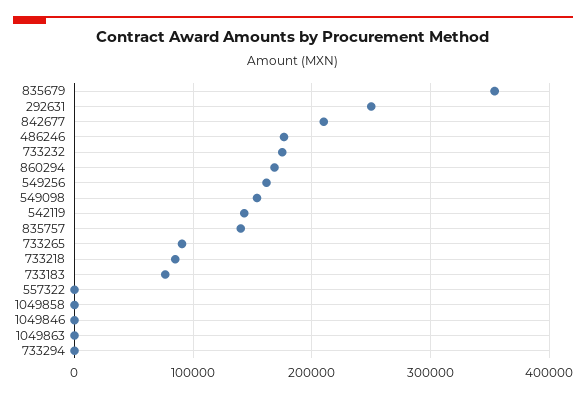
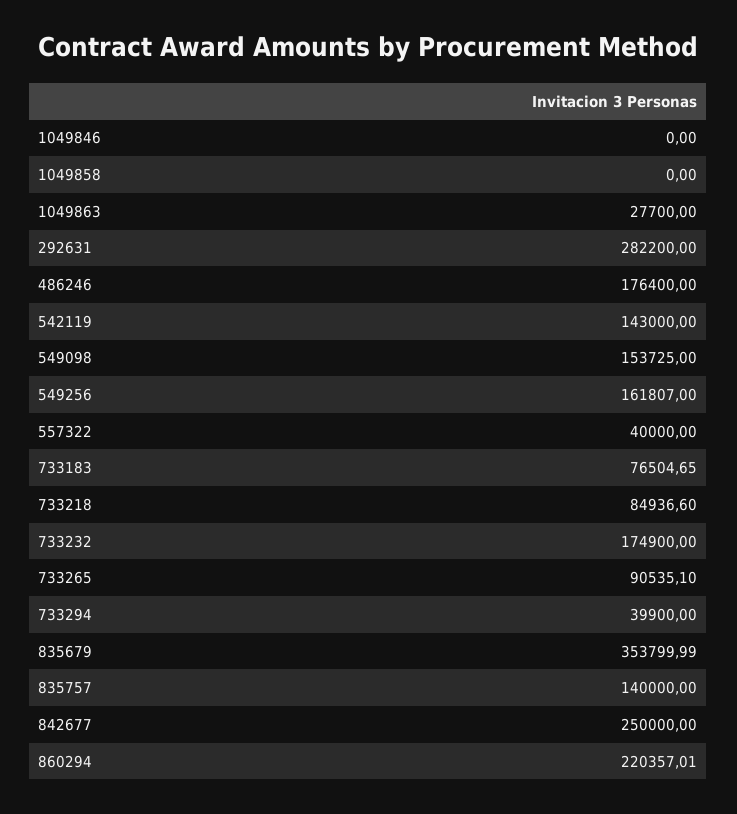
  {
    "835679": 353799.99,
-   "292631": 250000,
+   "292631": 282200,
-   "842677": 210000,
+   "842677": 250000,
    "486246": 176400,
    "733232": 174900,
-   "860294": 170000,
+   "860294": 220357.01,
    "549256": 161807,
    "549098": 153725,
    "542119": 143000,
    "835757": 140000,
    "733265": 90535.1,
    "733218": 84936.6,
    "733183": 76504.65,
-   "557322": 0,
+   "557322": 40000,
    "1049858": 0,
    "1049846": 0,
-   "1049863": 0,
+   "1049863": 27700,
-   "733294": 0
+   "733294": 39900
  }

